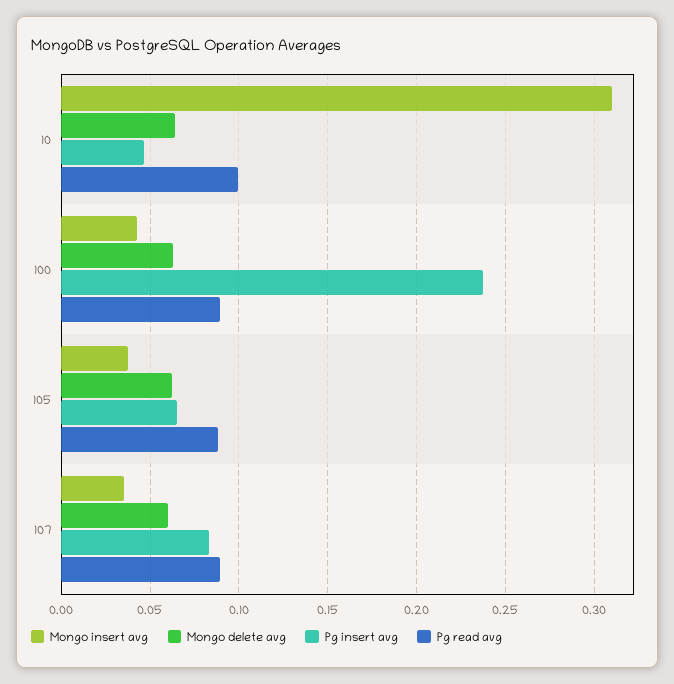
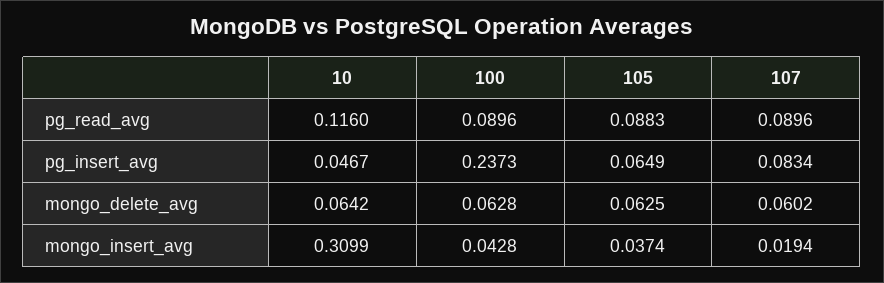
  {
    "Mongo insert avg": {
      "10": 0.3099,
      "100": 0.0428,
      "105": 0.0374,
-     "107": 0.035
+     "107": 0.0194
    },
    "Mongo delete avg": {
      "10": 0.0642,
      "100": 0.0628,
      "105": 0.0625,
      "107": 0.0602
    },
    "Pg insert avg": {
      "10": 0.0467,
      "100": 0.2373,
      "105": 0.0649,
      "107": 0.0834
    },
    "Pg read avg": {
-     "10": 0.1,
+     "10": 0.116,
      "100": 0.0896,
      "105": 0.0883,
      "107": 0.0896
    }
  }

